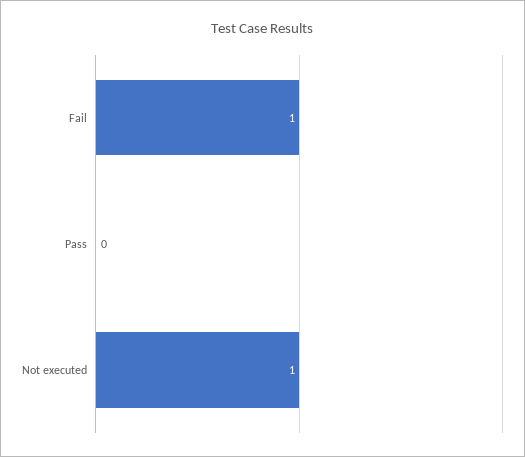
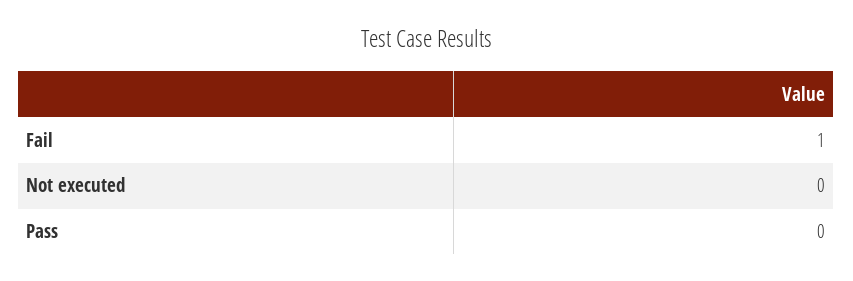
  {
    "Fail": 1,
    "Pass": 0,
-   "Not executed": 1
+   "Not executed": 0
  }

